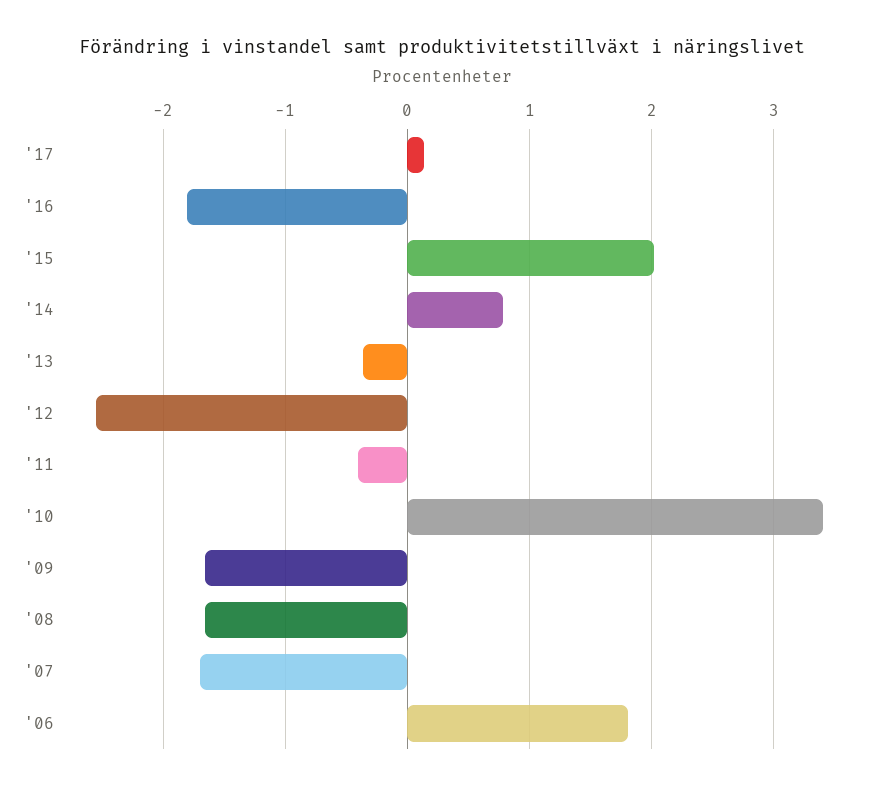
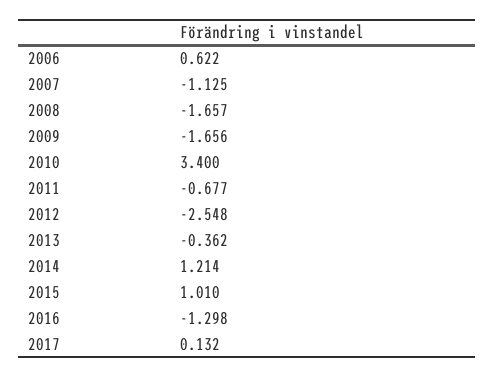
  {
    "'17": 0.132,
-   "'16": -1.8,
+   "'16": -1.298,
-   "'15": 2,
+   "'15": 1.01,
-   "'14": 0.8,
+   "'14": 1.214,
    "'13": -0.362,
    "'12": -2.548,
-   "'11": -0.4,
+   "'11": -0.677,
    "'10": 3.4,
    "'09": -1.656,
    "'08": -1.657,
-   "'07": -1.7,
+   "'07": -1.125,
-   "'06": 1.8
+   "'06": 0.622
  }

